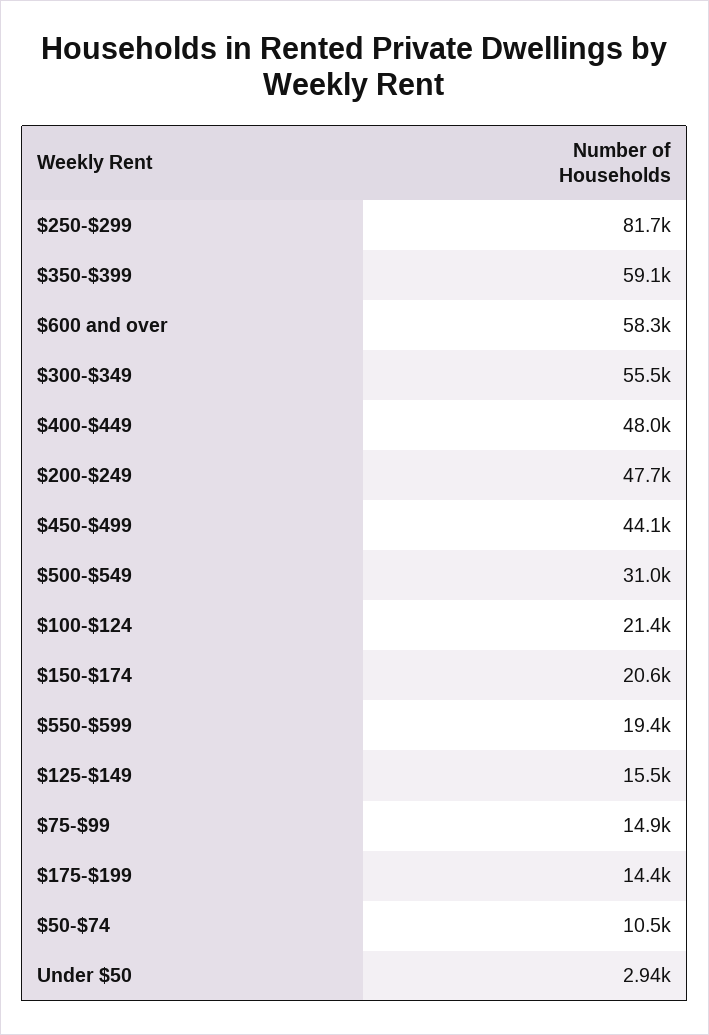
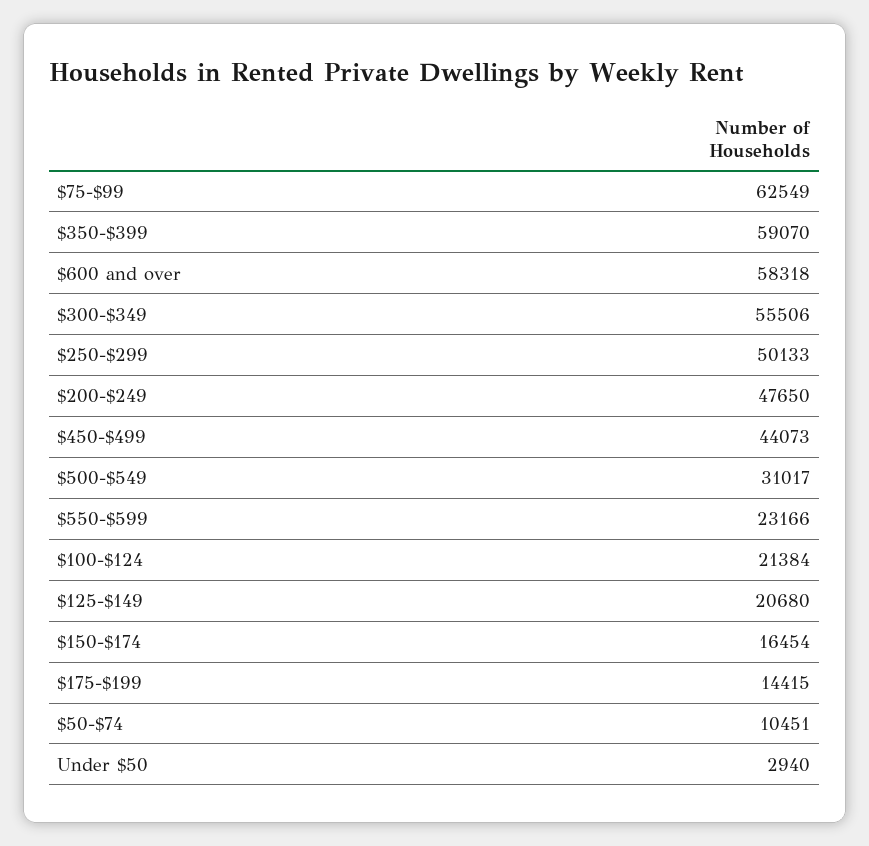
  {
-   "$250-$299": 81700,
+   "$250-$299": 50133,
    "$350-$399": 59070,
    "$600 and over": 58318,
    "$300-$349": 55506,
-   "$400-$449": 48000,
    "$200-$249": 47650,
    "$450-$499": 44073,
    "$500-$549": 31017,
    "$100-$124": 21384,
-   "$150-$174": 20600,
+   "$150-$174": 16454,
-   "$550-$599": 19400,
+   "$550-$599": 23166,
-   "$125-$149": 15500,
+   "$125-$149": 20680,
-   "$75-$99": 14900,
+   "$75-$99": 62549,
    "$175-$199": 14415,
    "$50-$74": 10451,
    "Under $50": 2940
  }

